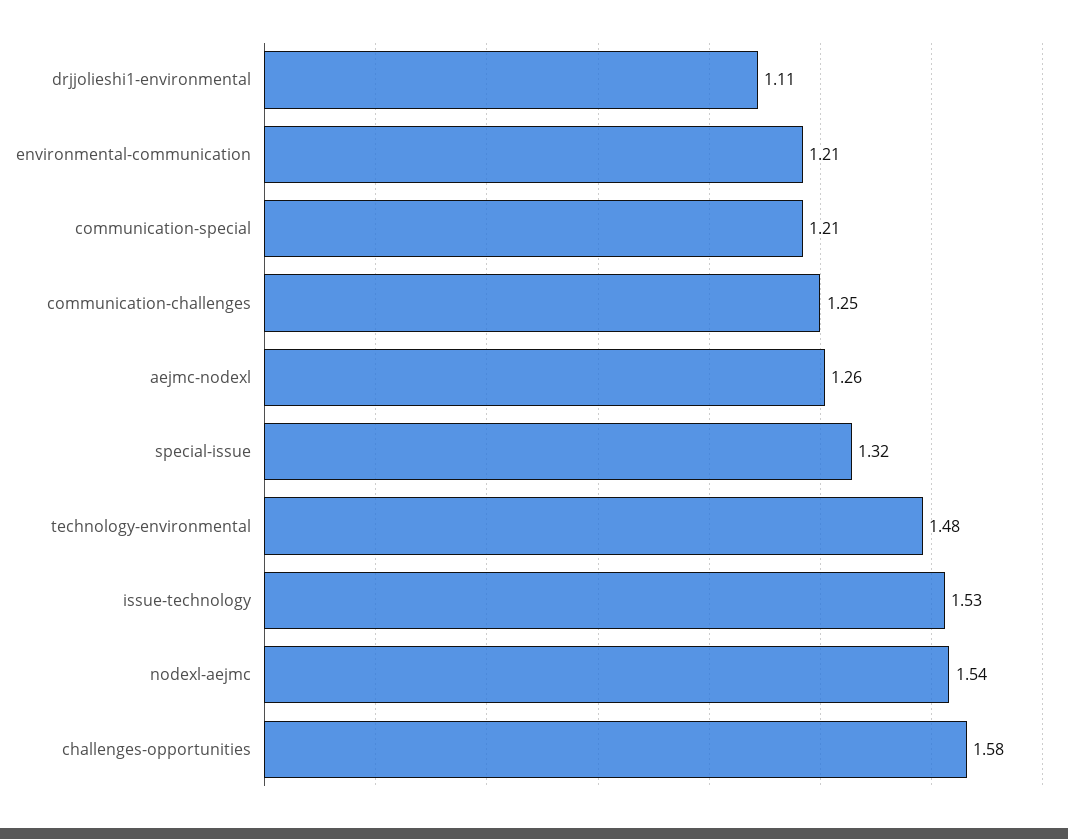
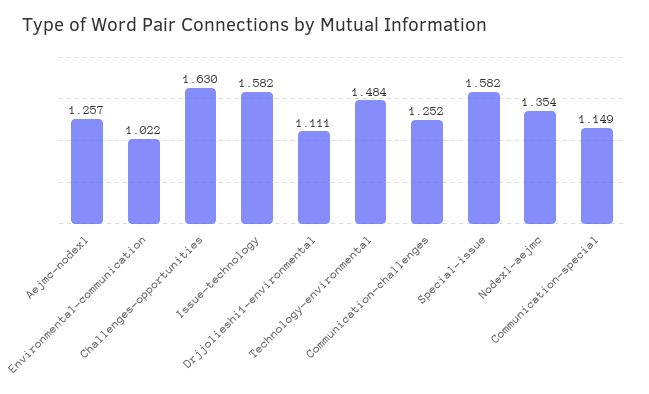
  {
    "drjjolieshi1-environmental": 1.111,
-   "environmental-communication": 1.21,
+   "environmental-communication": 1.022,
-   "communication-special": 1.21,
+   "communication-special": 1.149,
    "communication-challenges": 1.252,
    "aejmc-nodexl": 1.257,
-   "special-issue": 1.32,
+   "special-issue": 1.582,
    "technology-environmental": 1.484,
-   "issue-technology": 1.53,
+   "issue-technology": 1.582,
-   "nodexl-aejmc": 1.54,
+   "nodexl-aejmc": 1.354,
-   "challenges-opportunities": 1.58
+   "challenges-opportunities": 1.63
  }

